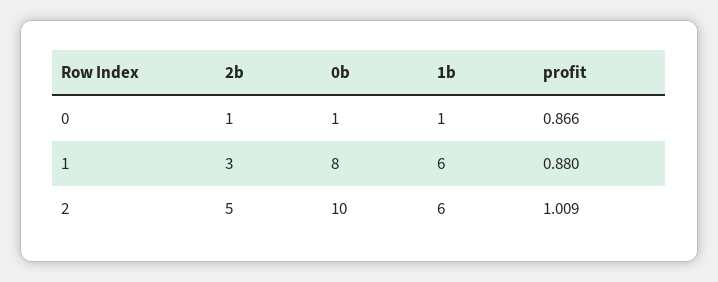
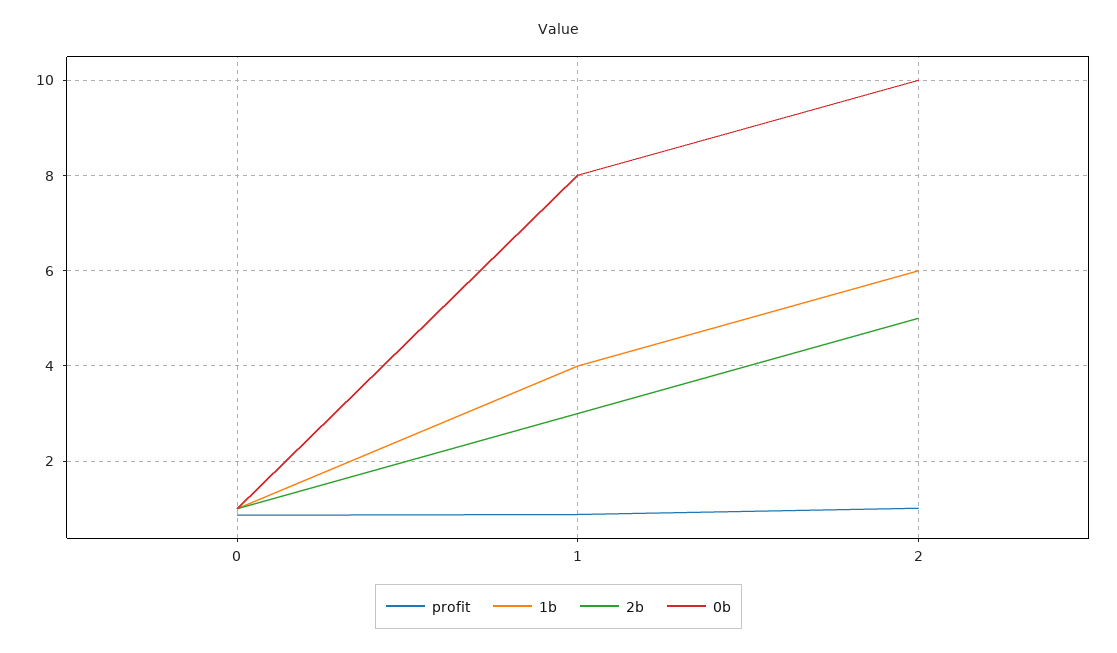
  {
    "2b": {
      "0": 1,
      "1": 3,
      "2": 5
    },
    "0b": {
      "0": 1,
      "1": 8,
      "2": 10
    },
    "1b": {
      "0": 1,
-     "1": 6,
+     "1": 4,
      "2": 6
    },
    "profit": {
      "0": 0.866,
      "1": 0.88,
      "2": 1.009
    }
  }

